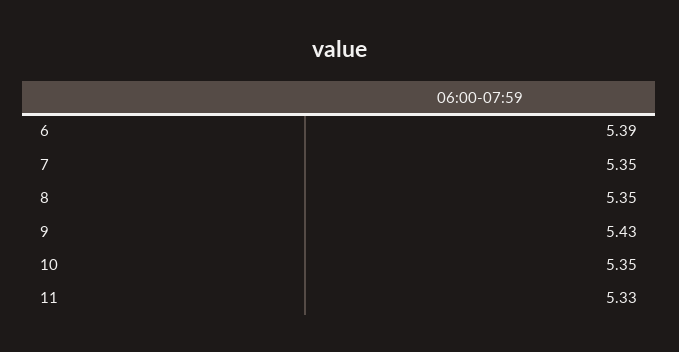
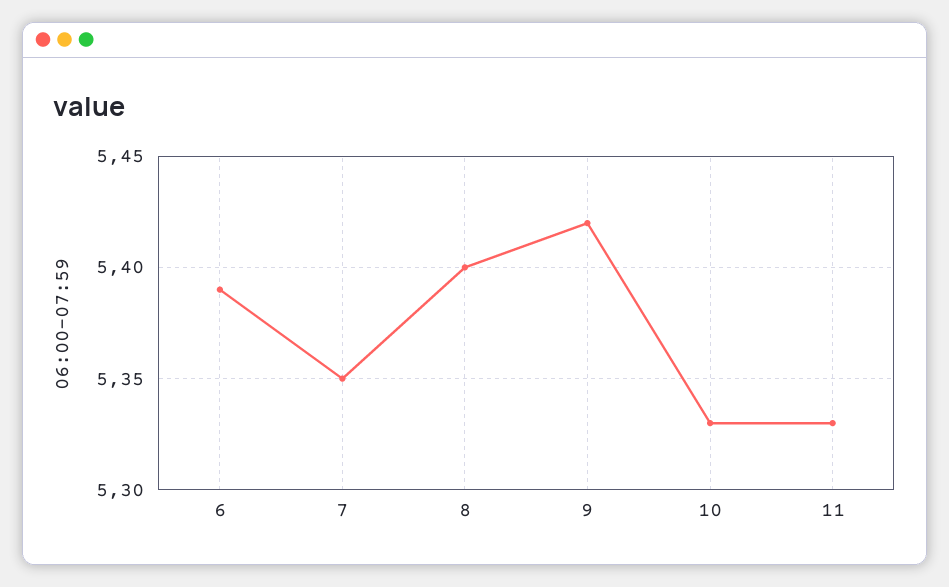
  {
    "6": 5.39,
    "7": 5.35,
-   "8": 5.35,
+   "8": 5.4,
-   "9": 5.43,
+   "9": 5.42,
-   "10": 5.35,
+   "10": 5.33,
    "11": 5.33
  }

